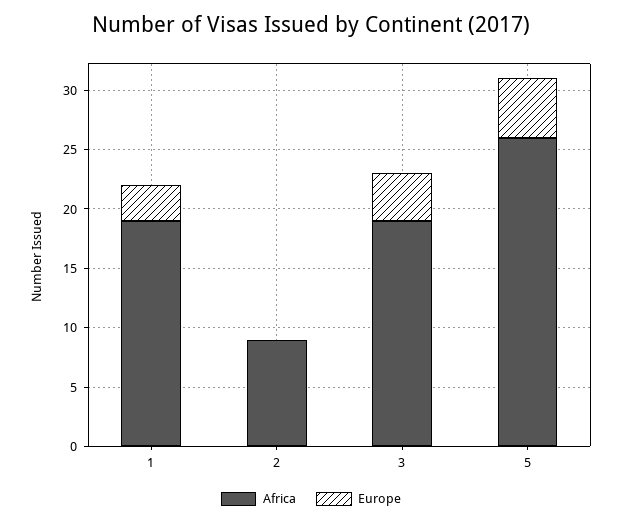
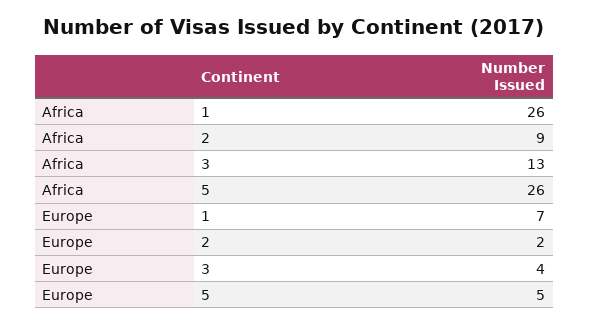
  {
    "Africa": {
-     "1": 19,
+     "1": 26,
      "2": 9,
-     "3": 19,
+     "3": 13,
      "5": 26
    },
    "Europe": {
-     "1": 3,
+     "1": 7,
-     "2": 0,
+     "2": 2,
      "3": 4,
      "5": 5
    }
  }

